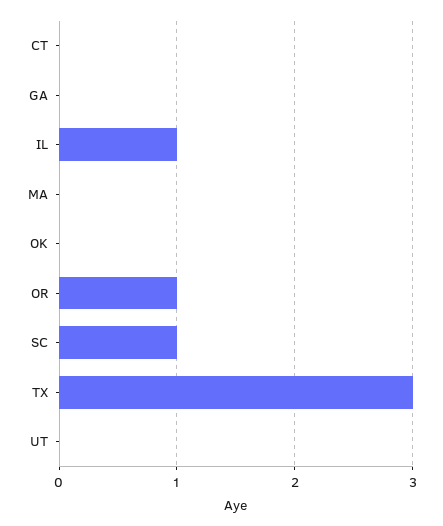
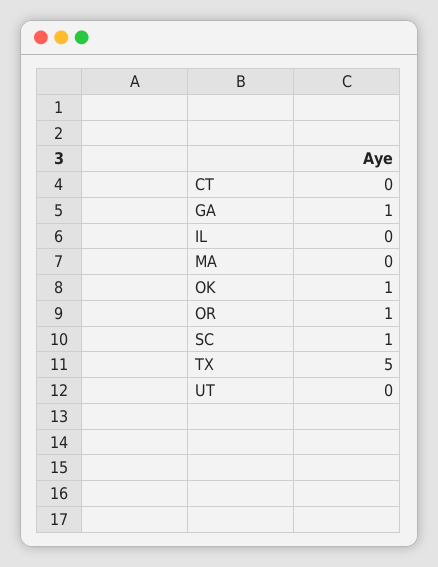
  {
    "CT": 0,
-   "GA": 0,
+   "GA": 1,
-   "IL": 1,
+   "IL": 0,
    "MA": 0,
-   "OK": 0,
+   "OK": 1,
    "OR": 1,
    "SC": 1,
-   "TX": 3,
+   "TX": 5,
    "UT": 0
  }

